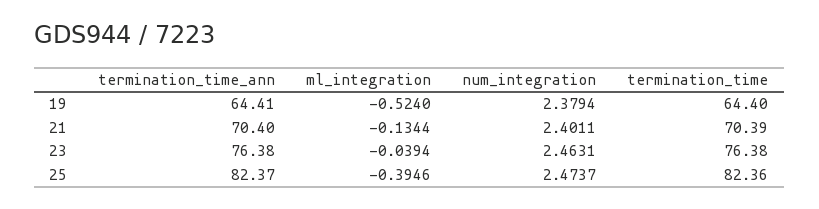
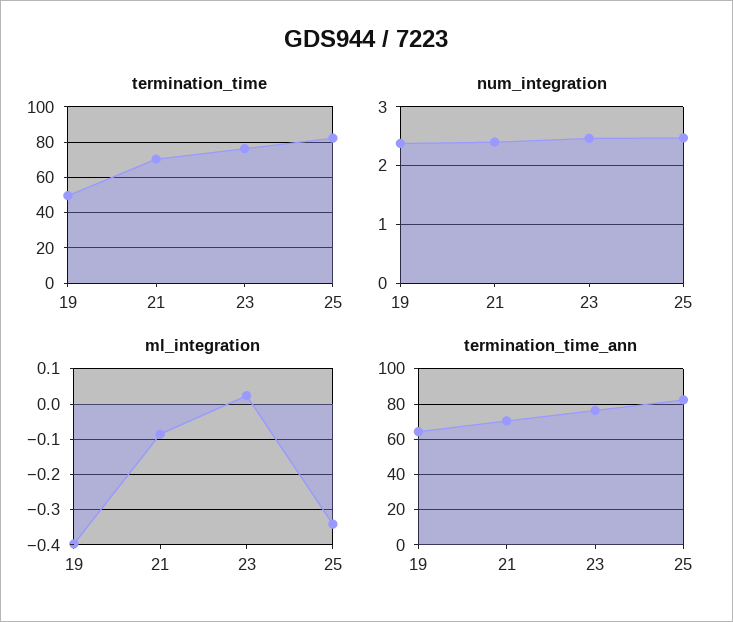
  {
    "termination_time_ann": {
      "19": 64.41,
      "21": 70.4,
      "23": 76.38,
      "25": 82.37
    },
    "ml_integration": {
-     "19": -0.524,
+     "19": -0.4,
-     "21": -0.1344,
+     "21": -0.08,
-     "23": -0.0394,
+     "23": 0.02,
-     "25": -0.3946
+     "25": -0.34
    },
    "num_integration": {
      "19": 2.3794,
      "21": 2.4011,
      "23": 2.4631,
      "25": 2.4737
    },
    "termination_time": {
-     "19": 64.4,
+     "19": 50,
      "21": 70.39,
      "23": 76.38,
      "25": 82.36
    }
  }

